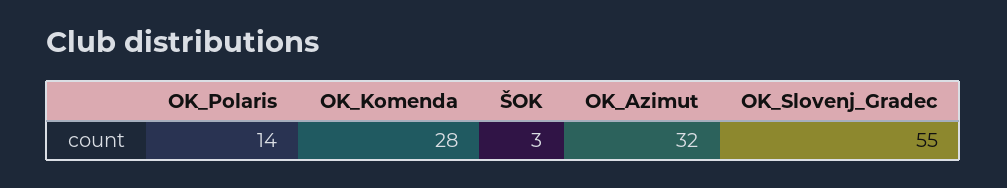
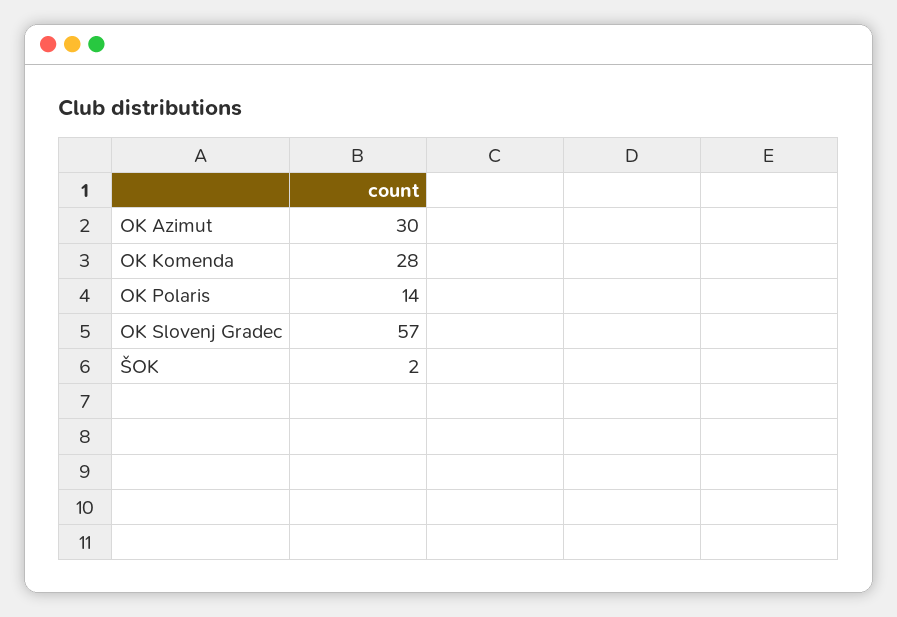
  {
    "OK_Polaris": 14,
    "OK_Komenda": 28,
-   "ŠOK": 3,
+   "ŠOK": 2,
-   "OK_Azimut": 32,
+   "OK_Azimut": 30,
-   "OK_Slovenj_Gradec": 55
+   "OK_Slovenj_Gradec": 57
  }

